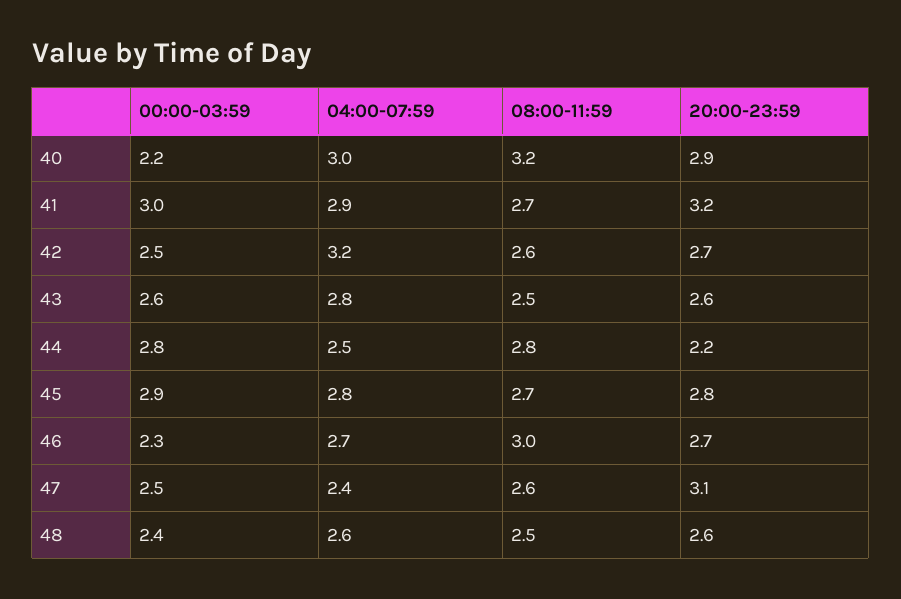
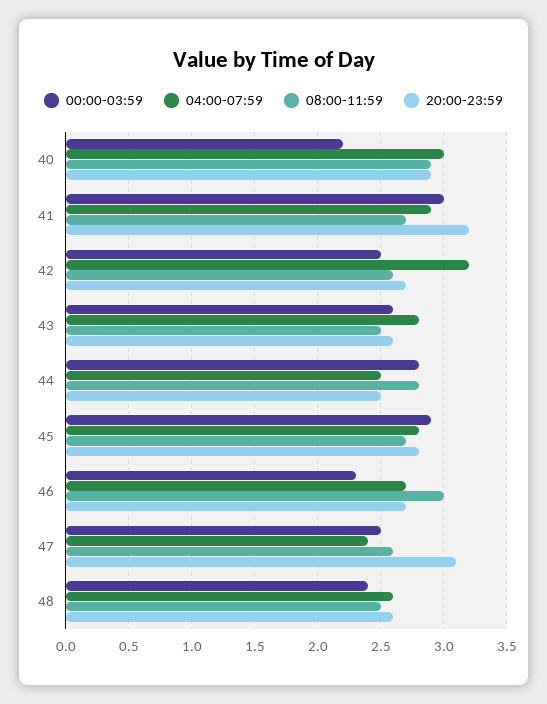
  {
    "00:00-03:59": {
      "40": 2.2,
      "41": 3,
      "42": 2.5,
      "43": 2.6,
      "44": 2.8,
      "45": 2.9,
      "46": 2.3,
      "47": 2.5,
      "48": 2.4
    },
    "04:00-07:59": {
      "40": 3,
      "41": 2.9,
      "42": 3.2,
      "43": 2.8,
      "44": 2.5,
      "45": 2.8,
      "46": 2.7,
      "47": 2.4,
      "48": 2.6
    },
    "08:00-11:59": {
-     "40": 3.2,
+     "40": 2.9,
      "41": 2.7,
      "42": 2.6,
      "43": 2.5,
      "44": 2.8,
      "45": 2.7,
      "46": 3,
      "47": 2.6,
      "48": 2.5
    },
    "20:00-23:59": {
      "40": 2.9,
      "41": 3.2,
      "42": 2.7,
      "43": 2.6,
-     "44": 2.2,
+     "44": 2.5,
      "45": 2.8,
      "46": 2.7,
      "47": 3.1,
      "48": 2.6
    }
  }

